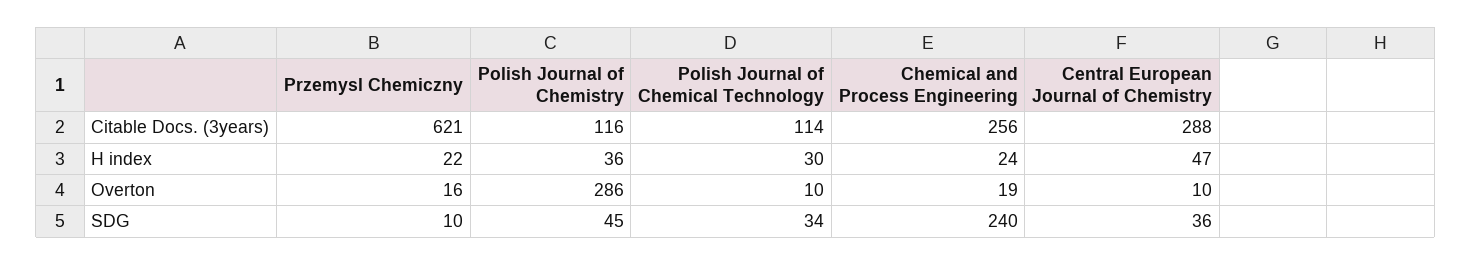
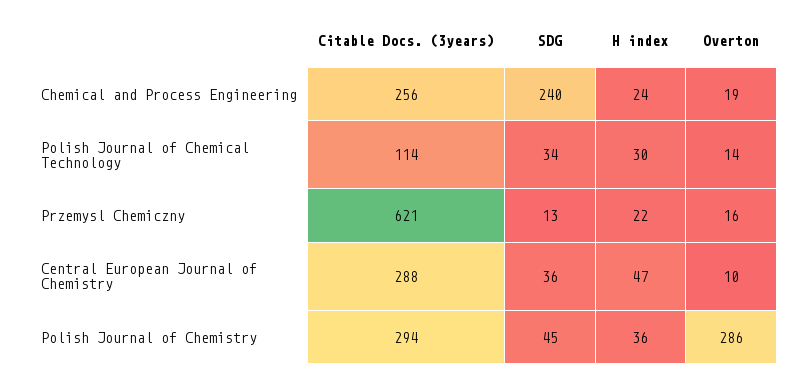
  {
    "Przemysl Chemiczny": {
      "Citable Docs. (3years)": 621,
      "H index": 22,
      "Overton": 16,
-     "SDG": 10
+     "SDG": 13
    },
    "Polish Journal of Chemistry": {
-     "Citable Docs. (3years)": 116,
+     "Citable Docs. (3years)": 294,
      "H index": 36,
      "Overton": 286,
      "SDG": 45
    },
    "Polish Journal of Chemical Technology": {
      "Citable Docs. (3years)": 114,
      "H index": 30,
-     "Overton": 10,
+     "Overton": 14,
      "SDG": 34
    },
    "Chemical and Process Engineering": {
      "Citable Docs. (3years)": 256,
      "H index": 24,
      "Overton": 19,
      "SDG": 240
    },
    "Central European Journal of Chemistry": {
      "Citable Docs. (3years)": 288,
      "H index": 47,
      "Overton": 10,
      "SDG": 36
    }
  }

